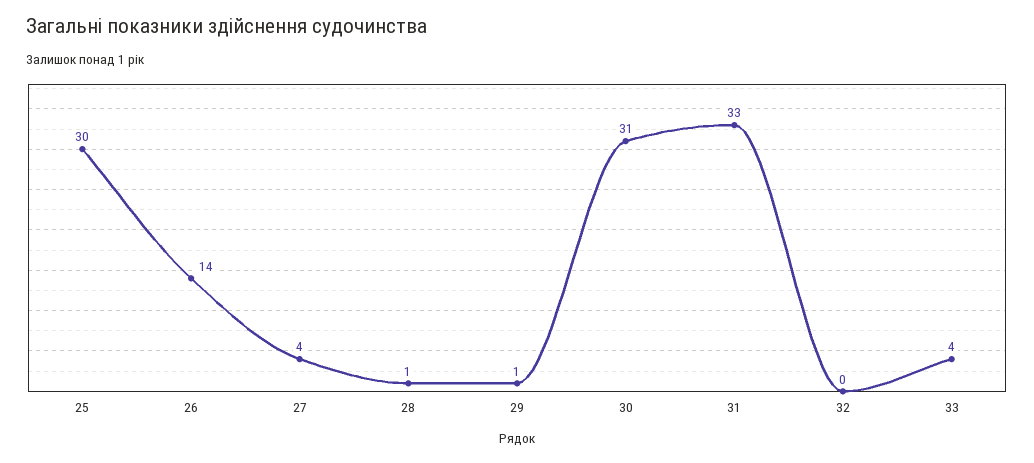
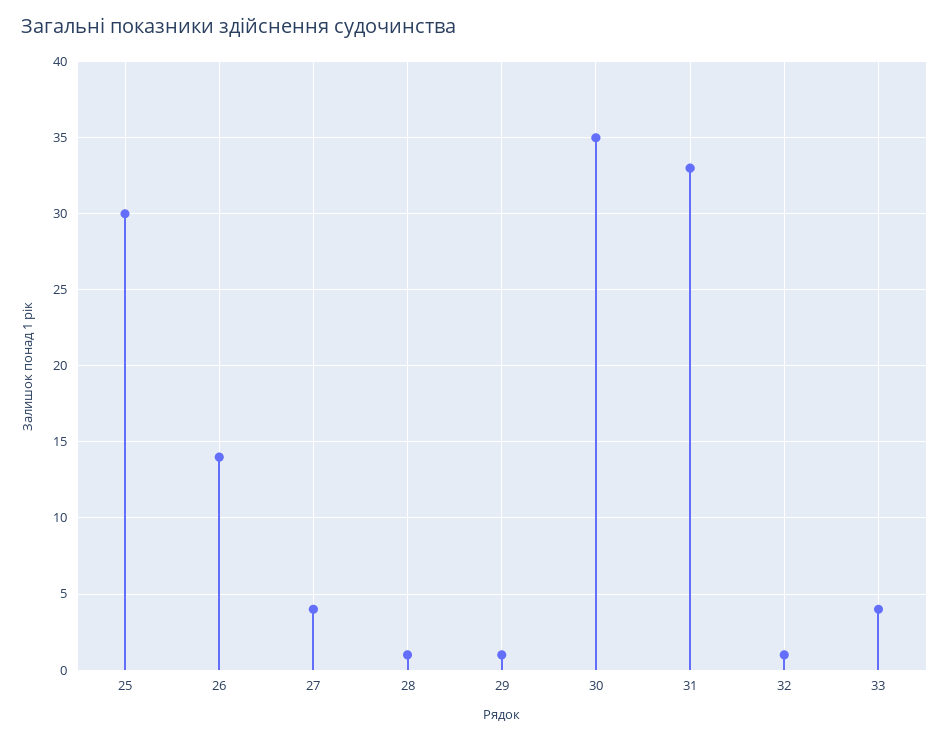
  {
    "25": 30,
    "26": 14,
    "27": 4,
    "28": 1,
    "29": 1,
-   "30": 31,
+   "30": 35,
    "31": 33,
-   "32": 0,
+   "32": 1,
    "33": 4
  }

